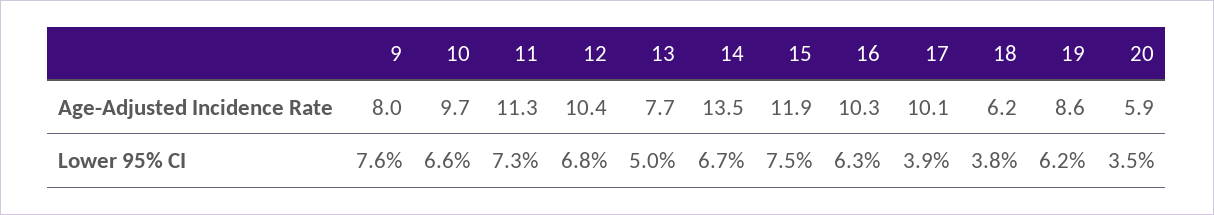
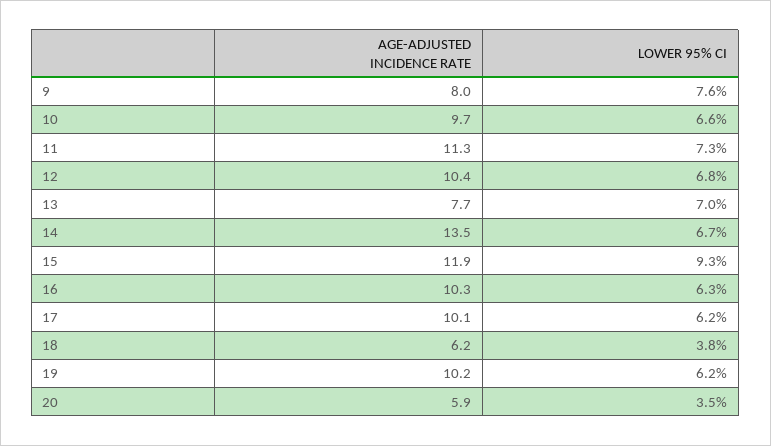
  {
    "9": {
      "Age-Adjusted Incidence Rate": 8,
      "Lower 95% CI": 7.6
    },
    "10": {
      "Age-Adjusted Incidence Rate": 9.7,
      "Lower 95% CI": 6.6
    },
    "11": {
      "Age-Adjusted Incidence Rate": 11.3,
      "Lower 95% CI": 7.3
    },
    "12": {
      "Age-Adjusted Incidence Rate": 10.4,
      "Lower 95% CI": 6.8
    },
    "13": {
      "Age-Adjusted Incidence Rate": 7.7,
-     "Lower 95% CI": 5
+     "Lower 95% CI": 7
    },
    "14": {
      "Age-Adjusted Incidence Rate": 13.5,
      "Lower 95% CI": 6.7
    },
    "15": {
      "Age-Adjusted Incidence Rate": 11.9,
-     "Lower 95% CI": 7.5
+     "Lower 95% CI": 9.3
    },
    "16": {
      "Age-Adjusted Incidence Rate": 10.3,
      "Lower 95% CI": 6.3
    },
    "17": {
      "Age-Adjusted Incidence Rate": 10.1,
-     "Lower 95% CI": 3.9
+     "Lower 95% CI": 6.2
    },
    "18": {
      "Age-Adjusted Incidence Rate": 6.2,
      "Lower 95% CI": 3.8
    },
    "19": {
-     "Age-Adjusted Incidence Rate": 8.6,
+     "Age-Adjusted Incidence Rate": 10.2,
      "Lower 95% CI": 6.2
    },
    "20": {
      "Age-Adjusted Incidence Rate": 5.9,
      "Lower 95% CI": 3.5
    }
  }

